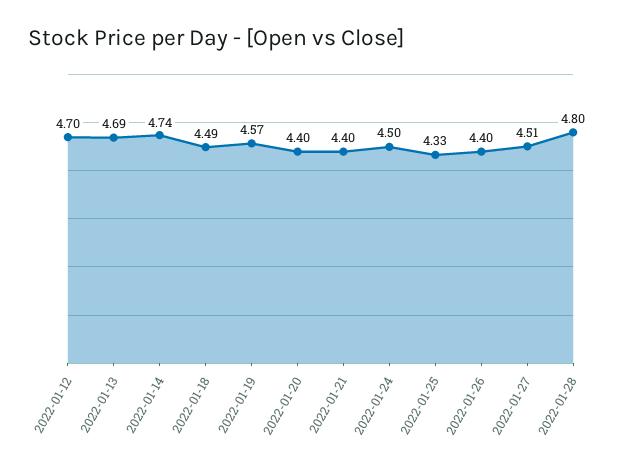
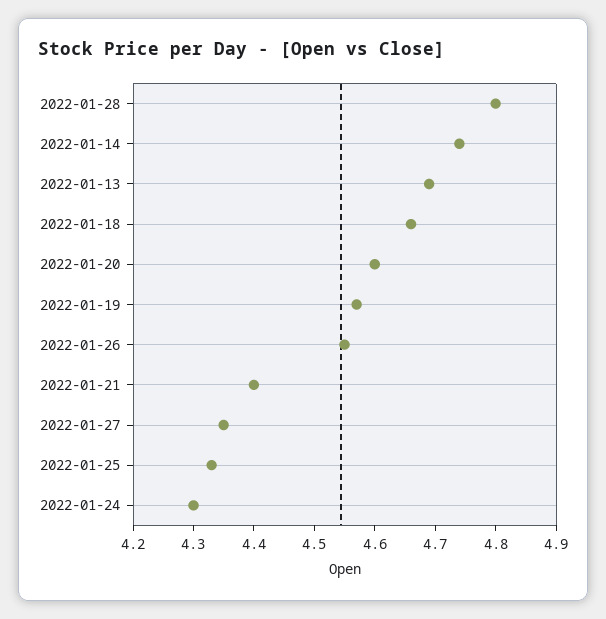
  {
-   "2022-01-12": 4.7,
    "2022-01-13": 4.69,
    "2022-01-14": 4.74,
-   "2022-01-18": 4.49,
+   "2022-01-18": 4.65,
    "2022-01-19": 4.57,
-   "2022-01-20": 4.4,
+   "2022-01-20": 4.6,
    "2022-01-21": 4.4,
-   "2022-01-24": 4.5,
+   "2022-01-24": 4.3,
    "2022-01-25": 4.33,
-   "2022-01-26": 4.4,
+   "2022-01-26": 4.55,
-   "2022-01-27": 4.51,
+   "2022-01-27": 4.35,
    "2022-01-28": 4.8
  }

